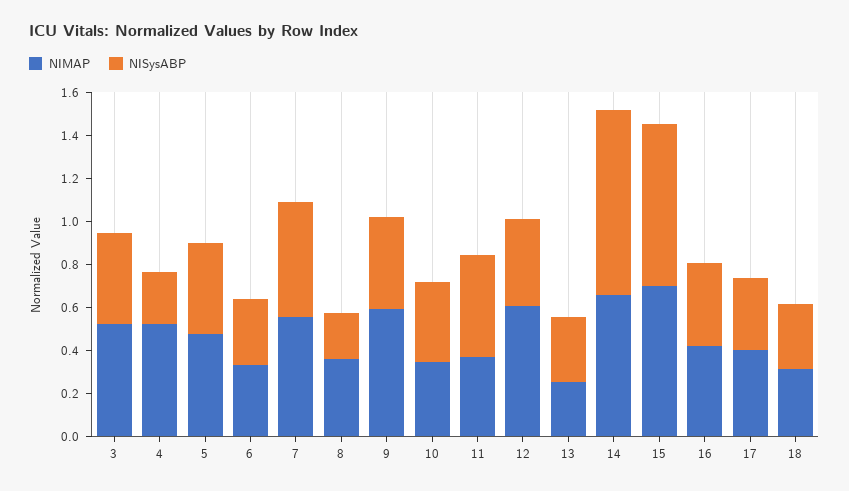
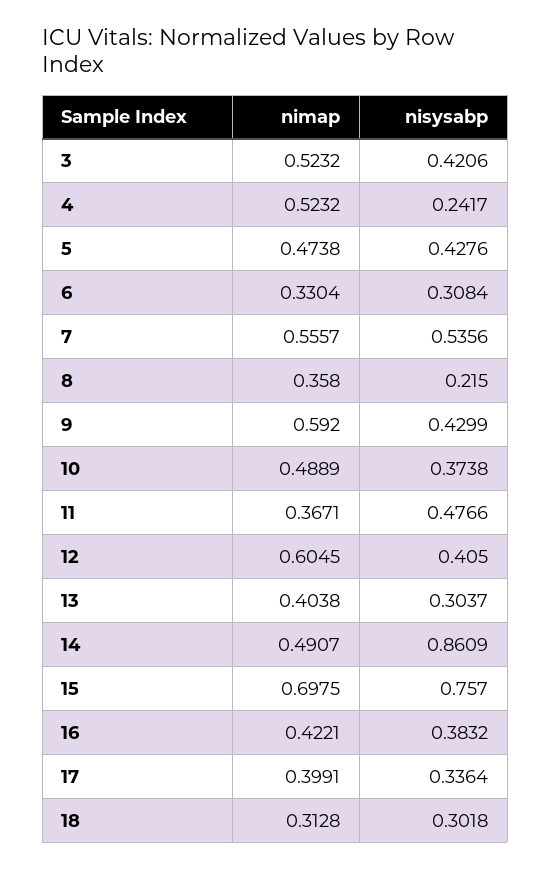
  {
    "NIMAP": {
      "3": 0.5232,
      "4": 0.5232,
      "5": 0.4738,
      "6": 0.3304,
      "7": 0.5557,
      "8": 0.358,
      "9": 0.592,
-     "10": 0.35,
+     "10": 0.4889,
      "11": 0.3671,
      "12": 0.6045,
-     "13": 0.25,
+     "13": 0.4038,
-     "14": 0.65,
+     "14": 0.4907,
      "15": 0.6975,
      "16": 0.4221,
      "17": 0.3991,
      "18": 0.3128
    },
    "NISysABP": {
      "3": 0.4206,
      "4": 0.2417,
      "5": 0.4276,
      "6": 0.3084,
      "7": 0.5356,
      "8": 0.215,
      "9": 0.4299,
      "10": 0.3738,
      "11": 0.4766,
      "12": 0.405,
      "13": 0.3037,
      "14": 0.8609,
      "15": 0.757,
      "16": 0.3832,
      "17": 0.3364,
      "18": 0.3018
    }
  }

